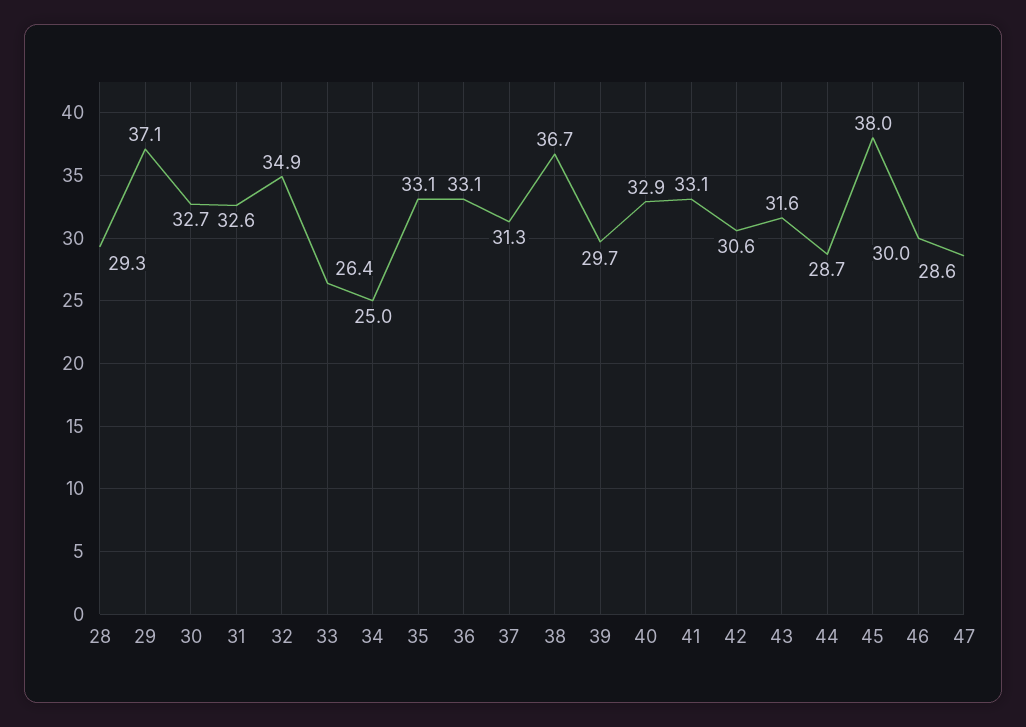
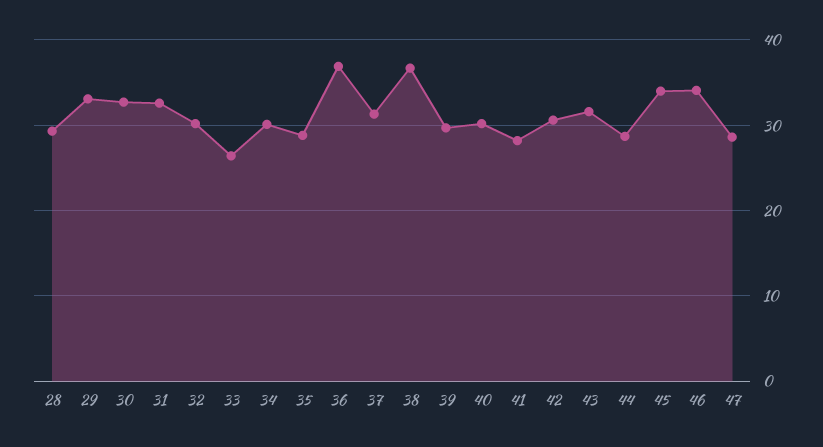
  {
    "28": 29.3,
-   "29": 37.1,
+   "29": 33,
    "30": 32.7,
    "31": 32.6,
-   "32": 34.9,
+   "32": 30,
    "33": 26.4,
-   "34": 25,
+   "34": 30,
-   "35": 33.1,
+   "35": 29,
-   "36": 33.1,
+   "36": 37,
    "37": 31.3,
    "38": 36.7,
    "39": 29.7,
-   "40": 32.9,
+   "40": 30,
-   "41": 33.1,
+   "41": 28,
    "42": 30.6,
    "43": 31.6,
    "44": 28.7,
-   "45": 38,
+   "45": 34,
-   "46": 30,
+   "46": 34,
    "47": 28.6
  }

